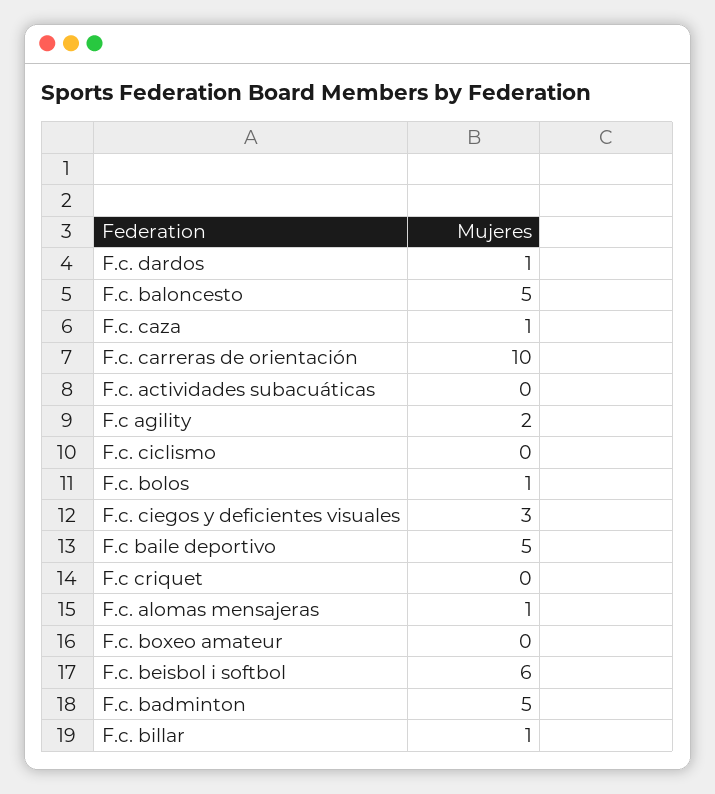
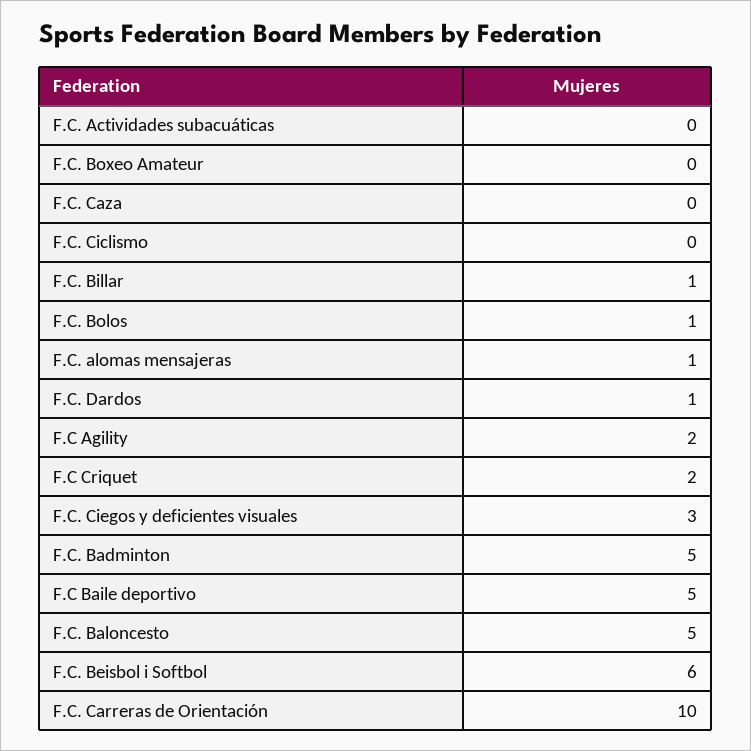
  {
    "F.c. dardos": 1,
    "F.c. baloncesto": 5,
-   "F.c. caza": 1,
+   "F.c. caza": 0,
    "F.c. carreras de orientación": 10,
    "F.c. actividades subacuáticas": 0,
    "F.c agility": 2,
    "F.c. ciclismo": 0,
    "F.c. bolos": 1,
    "F.c. ciegos y deficientes visuales": 3,
    "F.c baile deportivo": 5,
-   "F.c criquet": 0,
+   "F.c criquet": 2,
    "F.c. alomas mensajeras": 1,
    "F.c. boxeo amateur": 0,
    "F.c. beisbol i softbol": 6,
    "F.c. badminton": 5,
    "F.c. billar": 1
  }

